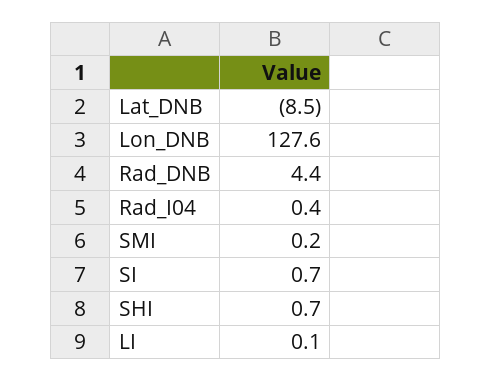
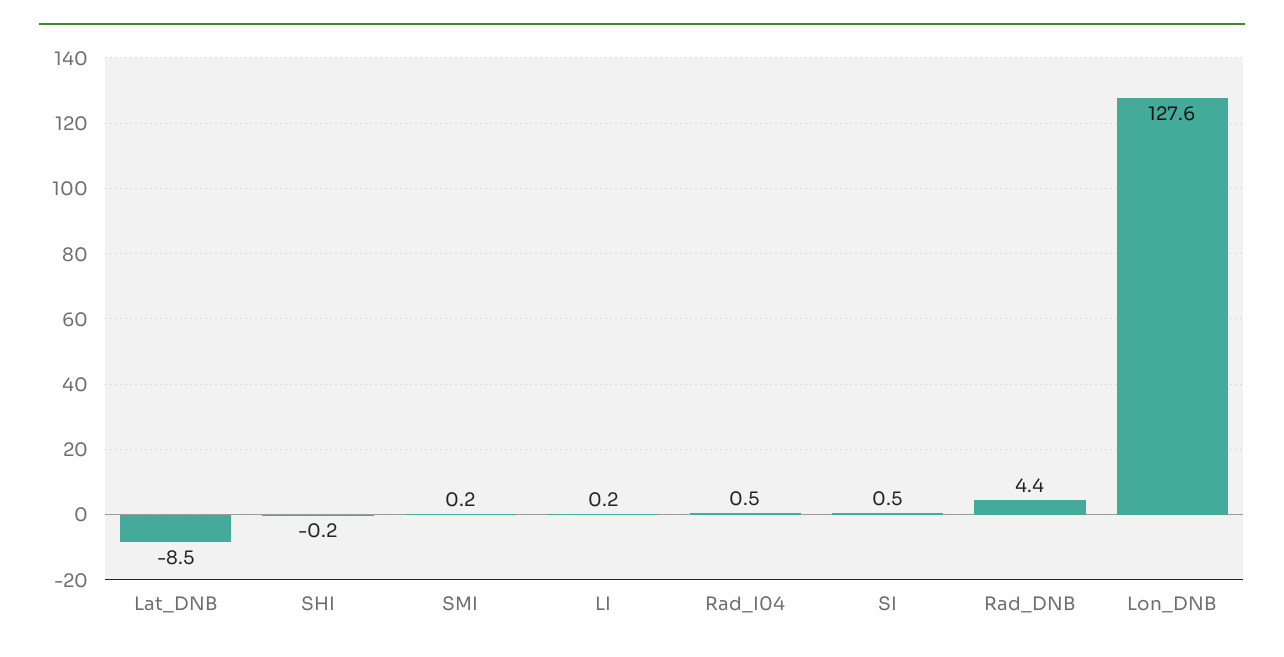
  {
    "Lat_DNB": -8.5,
    "Lon_DNB": 127.6,
    "Rad_DNB": 4.4,
-   "Rad_I04": 0.4,
+   "Rad_I04": 0.5,
    "SMI": 0.2,
-   "SI": 0.7,
+   "SI": 0.5,
-   "SHI": 0.7,
+   "SHI": -0.2,
-   "LI": 0.1
+   "LI": 0.2
  }

